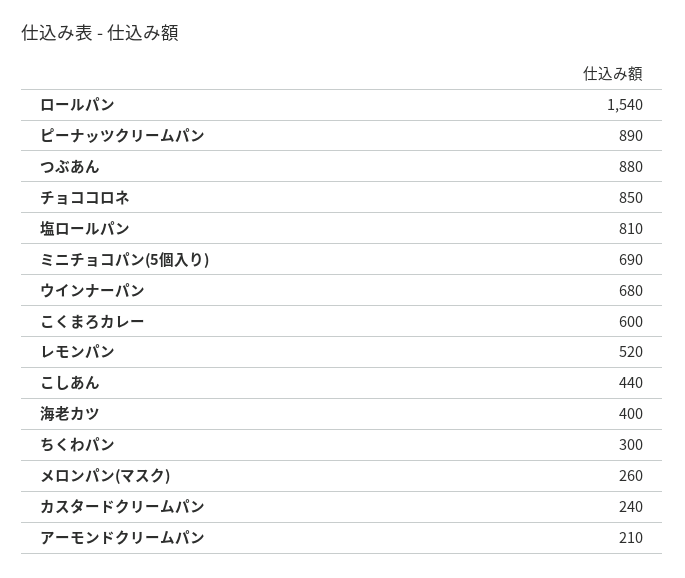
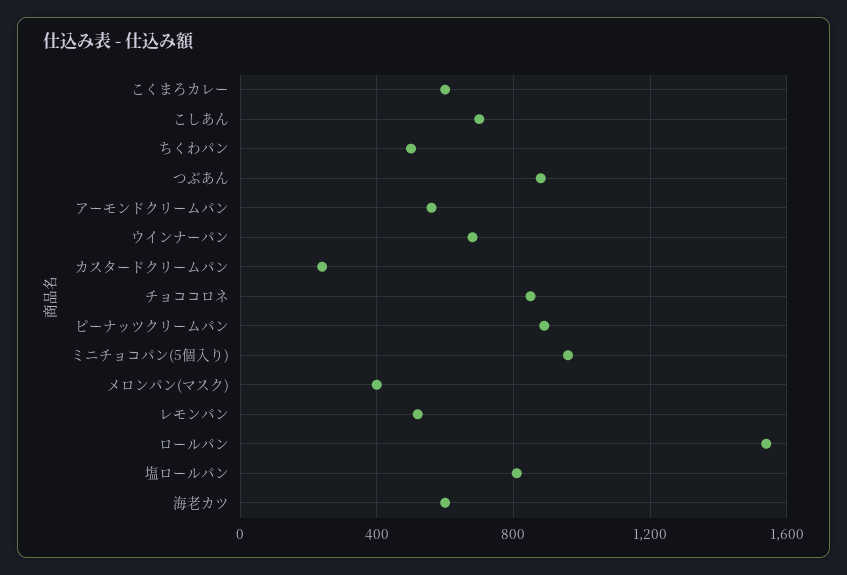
  {
    "ロールパン": 1540,
    "ピーナッツクリームパン": 890,
    "つぶあん": 880,
    "チョココロネ": 850,
    "塩ロールパン": 810,
-   "ミニチョコパン(5個入り)": 690,
+   "ミニチョコパン(5個入り)": 950,
    "ウインナーパン": 680,
    "こくまろカレー": 600,
    "レモンパン": 520,
-   "こしあん": 440,
+   "こしあん": 700,
-   "海老カツ": 400,
+   "海老カツ": 600,
-   "ちくわパン": 300,
+   "ちくわパン": 500,
-   "メロンパン(マスク)": 260,
+   "メロンパン(マスク)": 400,
    "カスタードクリームパン": 240,
-   "アーモンドクリームパン": 210
+   "アーモンドクリームパン": 550
  }

